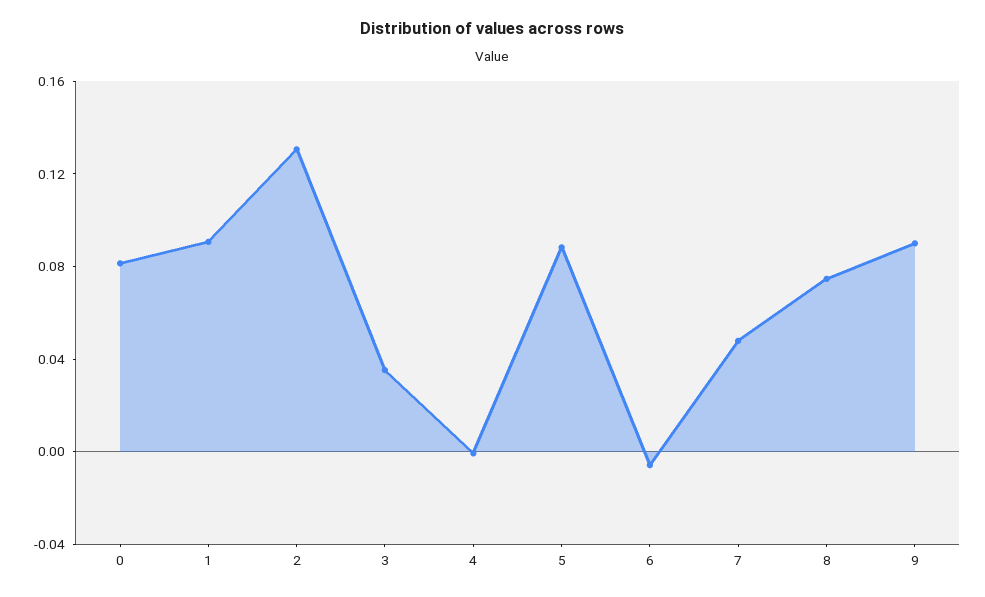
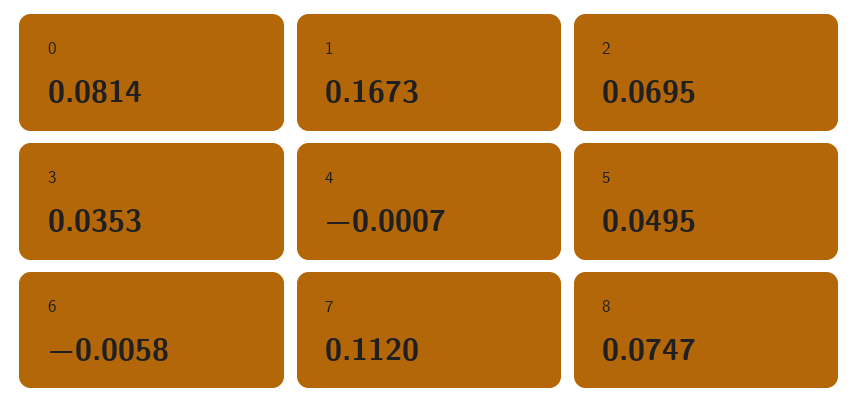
  {
    "0": 0.0814,
-   "1": 0.09,
+   "1": 0.1673,
-   "2": 0.13,
+   "2": 0.0695,
    "3": 0.0353,
    "4": -0.0007,
-   "5": 0.09,
+   "5": 0.0495,
    "6": -0.0058,
-   "7": 0.05,
+   "7": 0.112,
-   "8": 0.0747,
+   "8": 0.0747
-   "9": 0.09
  }

